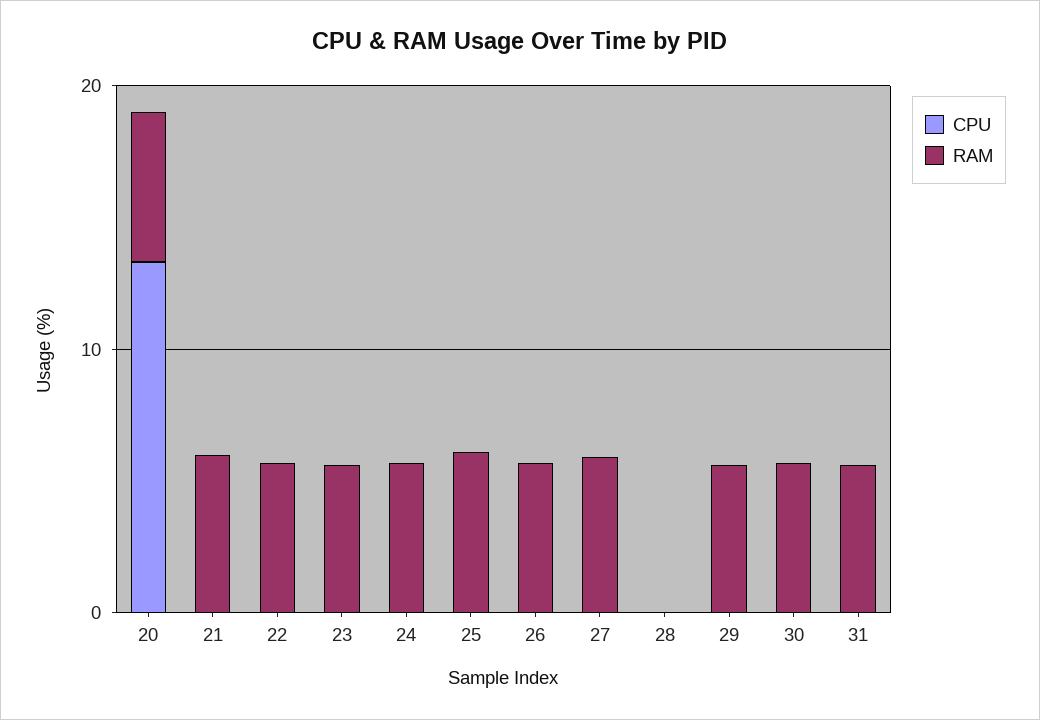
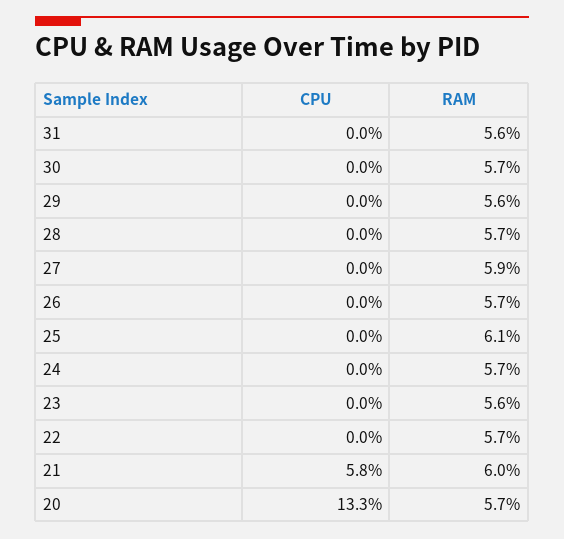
  {
    "CPU": {
      "20": 13.3,
-     "21": 0,
+     "21": 5.8,
      "22": 0,
      "23": 0,
      "24": 0,
      "25": 0,
      "26": 0,
      "27": 0,
      "28": 0,
      "29": 0,
      "30": 0,
      "31": 0
    },
    "RAM": {
      "20": 5.7,
      "21": 6,
      "22": 5.7,
      "23": 5.6,
      "24": 5.7,
      "25": 6.1,
      "26": 5.7,
      "27": 5.9,
-     "28": 0,
+     "28": 5.7,
      "29": 5.6,
      "30": 5.7,
      "31": 5.6
    }
  }

